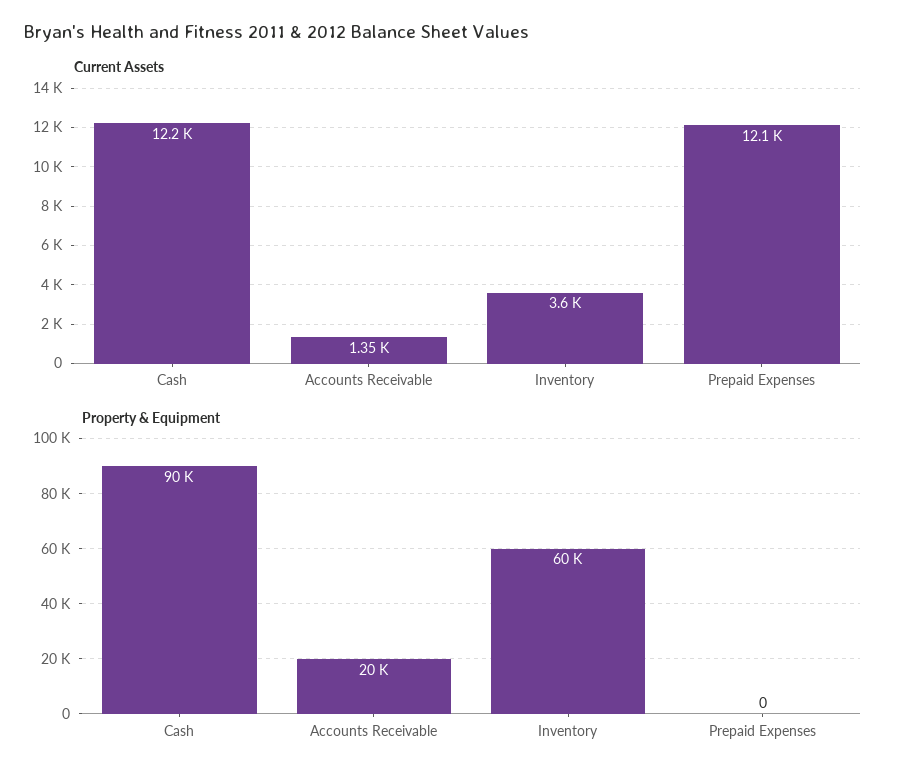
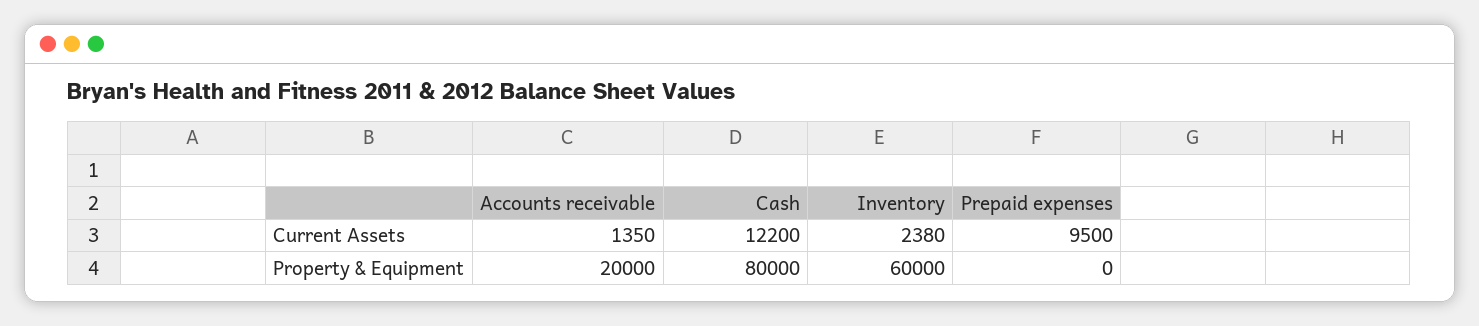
  {
    "Current Assets": {
      "Cash": 12200,
      "Accounts Receivable": 1350,
-     "Inventory": 3600,
+     "Inventory": 2380,
-     "Prepaid Expenses": 12100
+     "Prepaid Expenses": 9500
    },
    "Property & Equipment": {
-     "Cash": 90000,
+     "Cash": 80000,
      "Accounts Receivable": 20000,
      "Inventory": 60000,
      "Prepaid Expenses": 0
    }
  }

